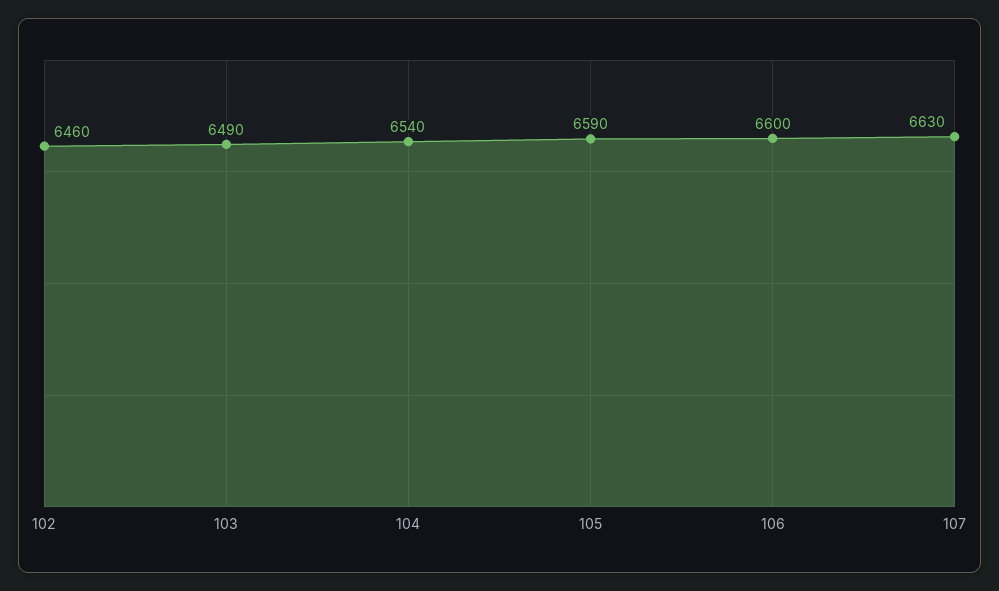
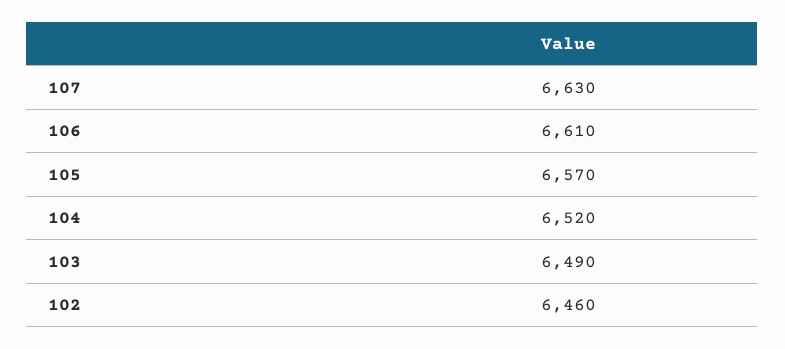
  {
    "102": 6460,
    "103": 6490,
-   "104": 6540,
+   "104": 6520,
-   "105": 6590,
+   "105": 6570,
-   "106": 6600,
+   "106": 6610,
    "107": 6630
  }

